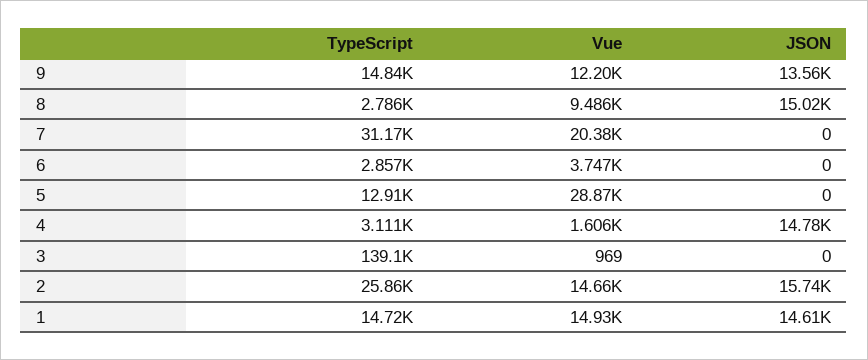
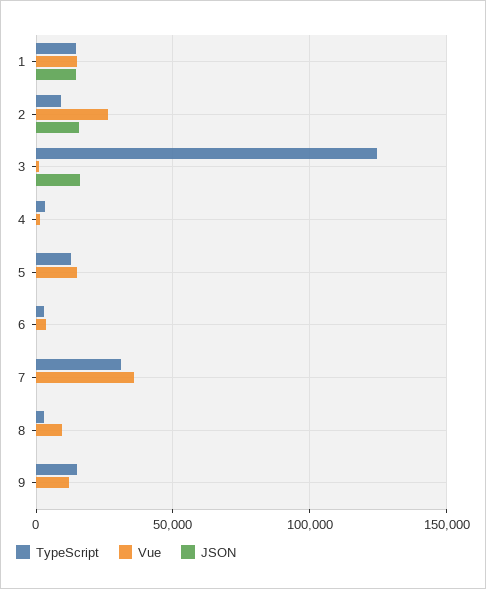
  {
    "TypeScript": {
      "9": 14840,
      "8": 2786,
      "7": 31170,
      "6": 2857,
      "5": 12910,
      "4": 3111,
-     "3": 139100,
+     "3": 125000,
-     "2": 25860,
+     "2": 10000,
      "1": 14720
    },
    "Vue": {
      "9": 12200,
      "8": 9486,
-     "7": 20380,
+     "7": 35000,
      "6": 3747,
-     "5": 28870,
+     "5": 15000,
      "4": 1606,
      "3": 969,
-     "2": 14660,
+     "2": 25000,
      "1": 14930
    },
    "JSON": {
-     "9": 13560,
+     "9": 0,
-     "8": 15020,
+     "8": 0,
      "7": 0,
      "6": 0,
      "5": 0,
-     "4": 14780,
+     "4": 0,
-     "3": 0,
+     "3": 15000,
      "2": 15740,
      "1": 14610
    }
  }

